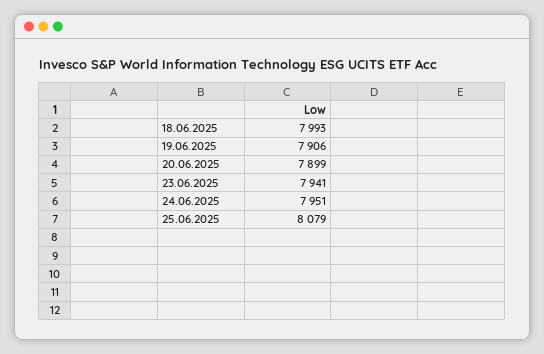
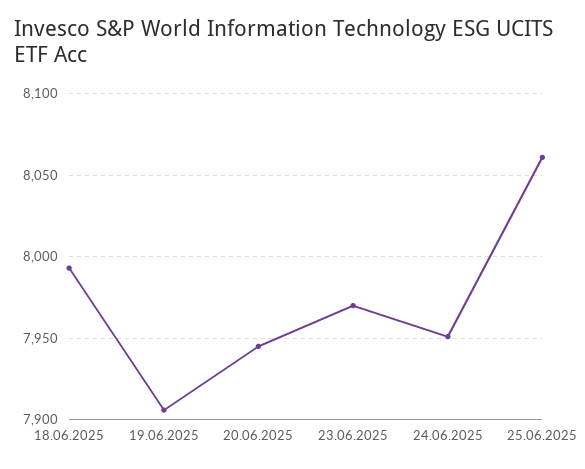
  {
    "18.06.2025": 7993,
    "19.06.2025": 7906,
-   "20.06.2025": 7899,
+   "20.06.2025": 7945,
-   "23.06.2025": 7941,
+   "23.06.2025": 7970,
    "24.06.2025": 7951,
-   "25.06.2025": 8079
+   "25.06.2025": 8060
  }

